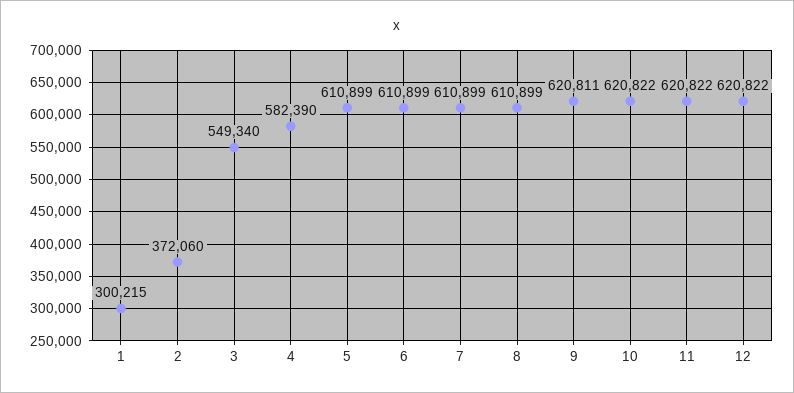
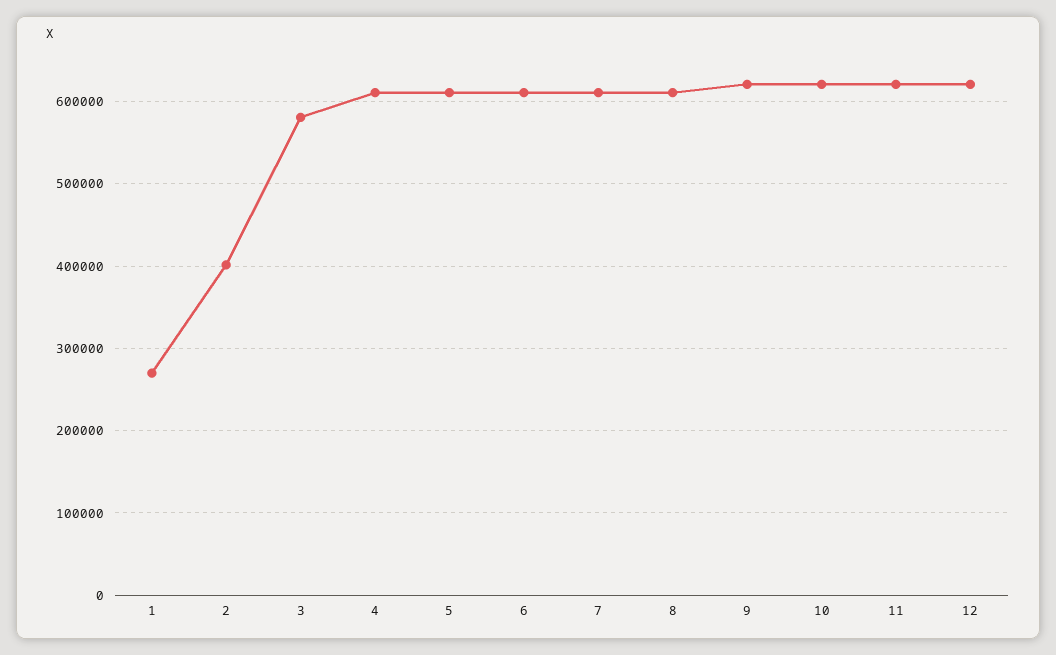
  {
-   "1": 300215,
+   "1": 270000,
-   "2": 372060,
+   "2": 400000,
-   "3": 549340,
+   "3": 580000,
-   "4": 582390,
+   "4": 610000,
    "5": 610899,
    "6": 610899,
    "7": 610899,
    "8": 610899,
    "9": 620811,
    "10": 620822,
    "11": 620822,
    "12": 620822
  }

